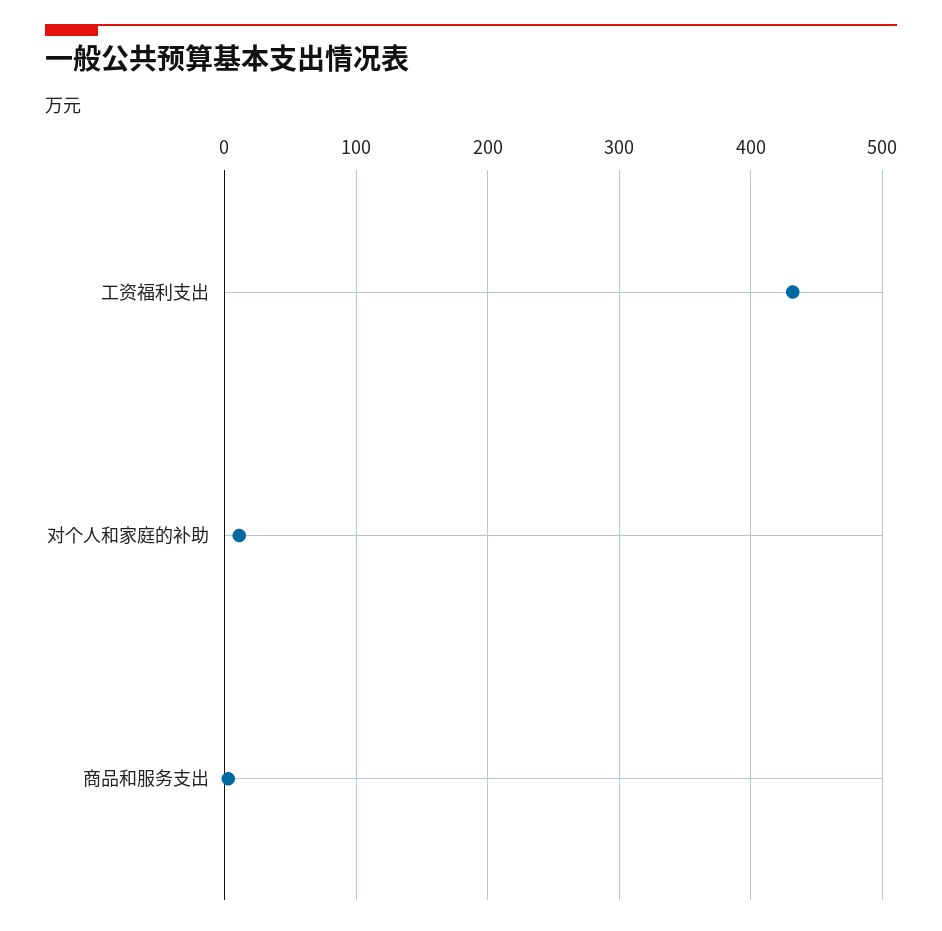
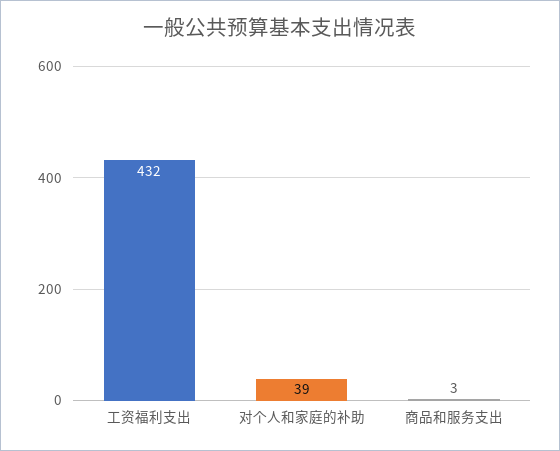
  {
    "工资福利支出": 432,
-   "对个人和家庭的补助": 10,
+   "对个人和家庭的补助": 39,
    "商品和服务支出": 3
  }

